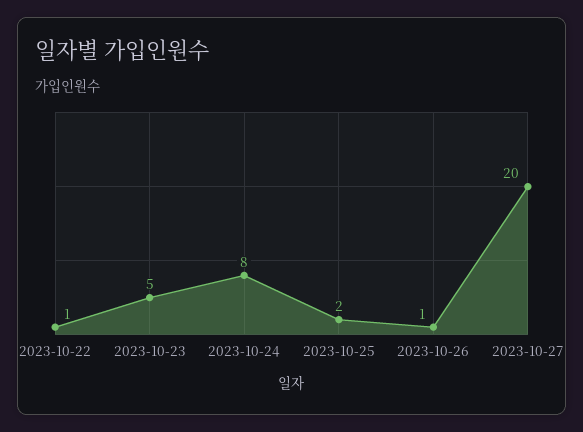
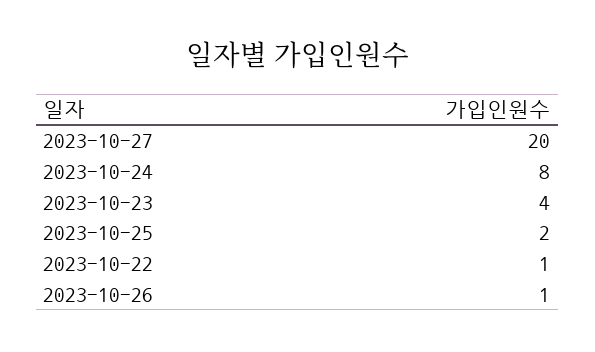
  {
    "2023-10-22": 1,
-   "2023-10-23": 5,
+   "2023-10-23": 4,
    "2023-10-24": 8,
    "2023-10-25": 2,
    "2023-10-26": 1,
    "2023-10-27": 20
  }

